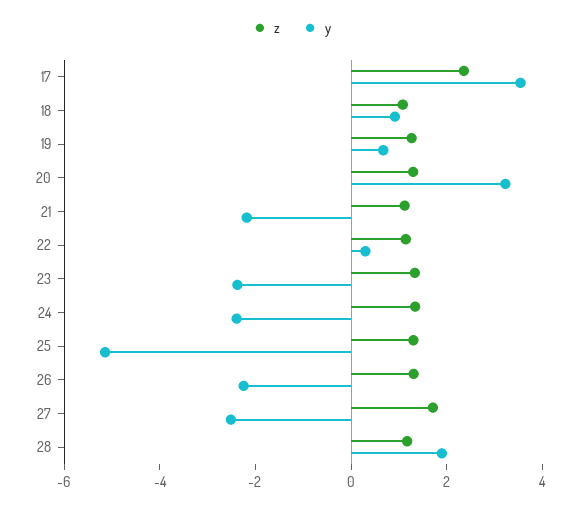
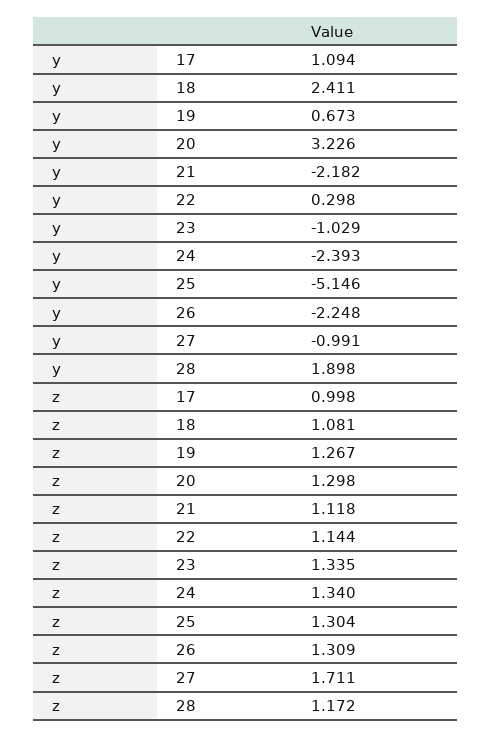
  {
    "z": {
-     "17": 2.5,
+     "17": 0.998,
      "18": 1.081,
      "19": 1.267,
      "20": 1.298,
      "21": 1.118,
      "22": 1.144,
      "23": 1.335,
      "24": 1.34,
      "25": 1.304,
      "26": 1.309,
      "27": 1.711,
      "28": 1.172
    },
    "y": {
-     "17": 3.5,
+     "17": 1.094,
-     "18": 1,
+     "18": 2.411,
      "19": 0.673,
      "20": 3.226,
      "21": -2.182,
      "22": 0.298,
-     "23": -2.5,
+     "23": -1.029,
      "24": -2.393,
      "25": -5.146,
      "26": -2.248,
-     "27": -2.5,
+     "27": -0.991,
      "28": 1.898
    }
  }

